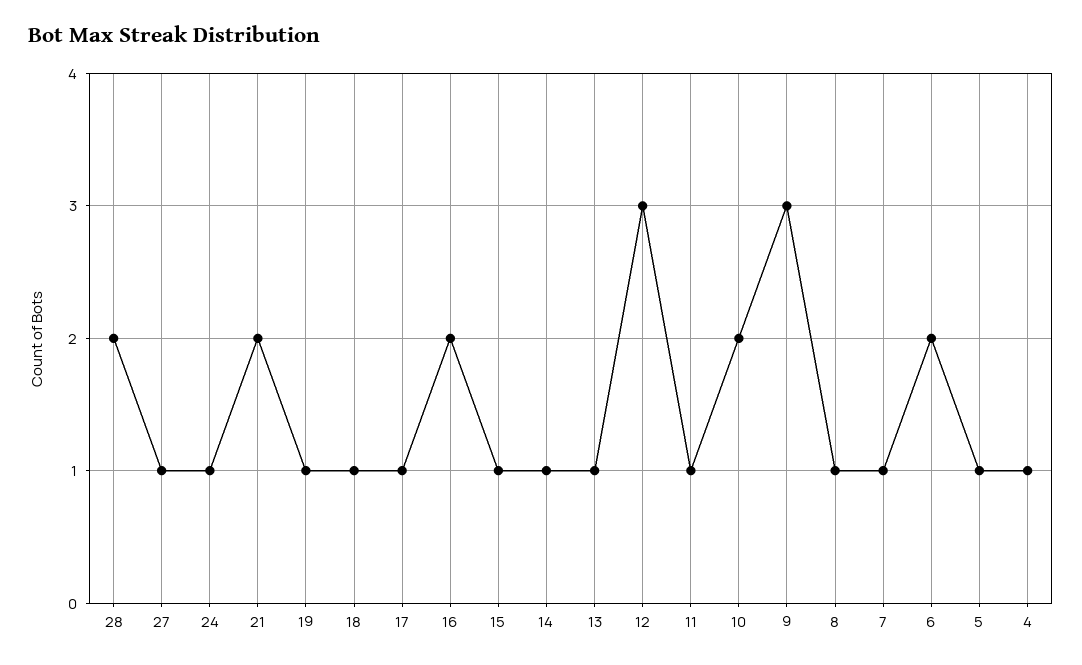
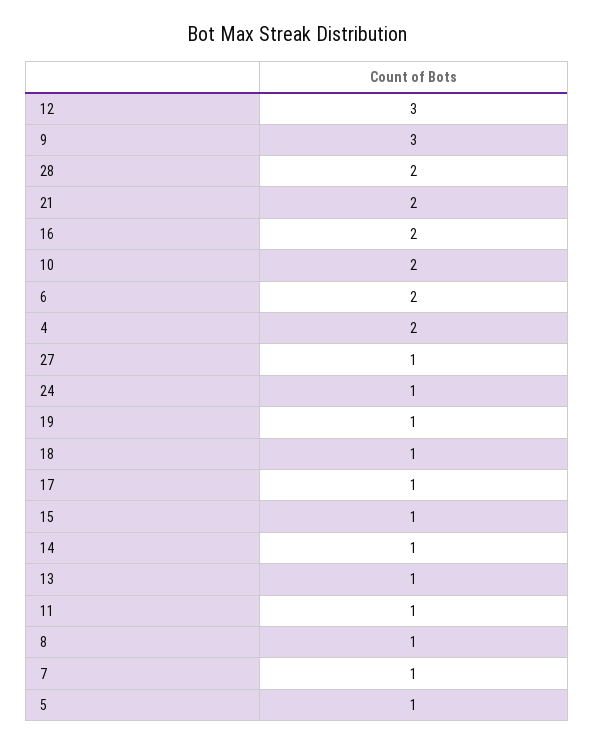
  {
    "28": 2,
    "27": 1,
    "24": 1,
    "21": 2,
    "19": 1,
    "18": 1,
    "17": 1,
    "16": 2,
    "15": 1,
    "14": 1,
    "13": 1,
    "12": 3,
    "11": 1,
    "10": 2,
    "9": 3,
    "8": 1,
    "7": 1,
    "6": 2,
    "5": 1,
-   "4": 1
+   "4": 2
  }

